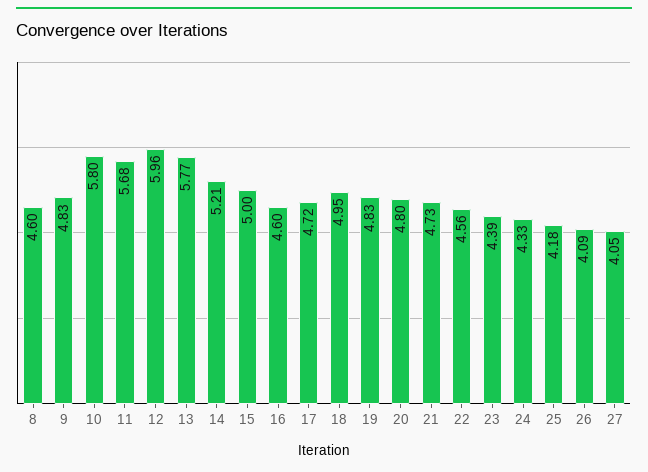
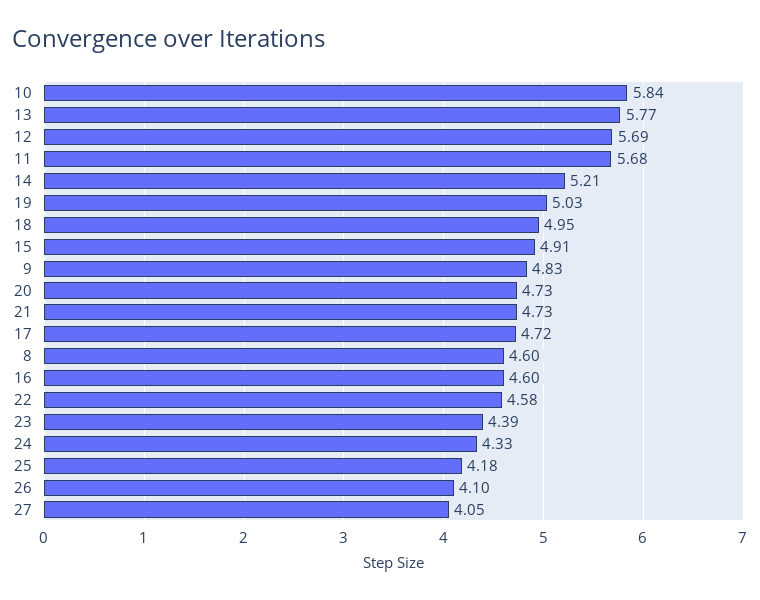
  {
    "8": 4.6,
    "9": 4.83,
-   "10": 5.8,
+   "10": 5.84,
    "11": 5.68,
-   "12": 5.96,
+   "12": 5.69,
    "13": 5.77,
    "14": 5.21,
-   "15": 5,
+   "15": 4.91,
    "16": 4.6,
    "17": 4.72,
    "18": 4.95,
-   "19": 4.83,
+   "19": 5.03,
-   "20": 4.8,
+   "20": 4.73,
    "21": 4.73,
-   "22": 4.56,
+   "22": 4.58,
    "23": 4.39,
    "24": 4.33,
    "25": 4.18,
-   "26": 4.09,
+   "26": 4.1,
    "27": 4.05
  }

